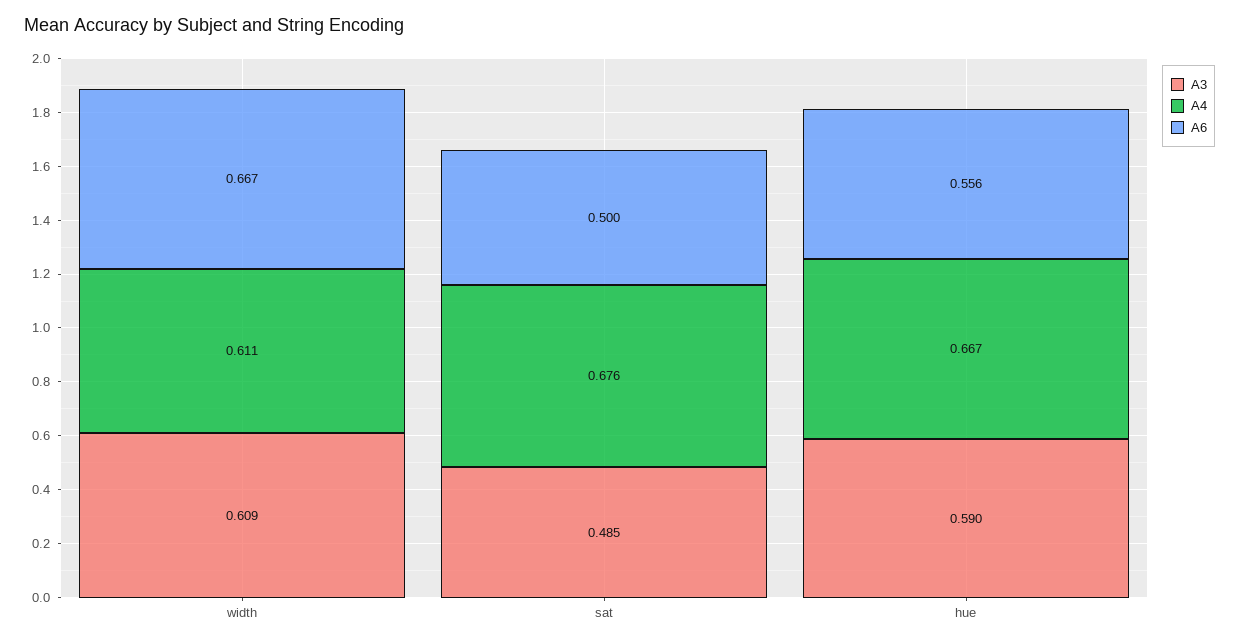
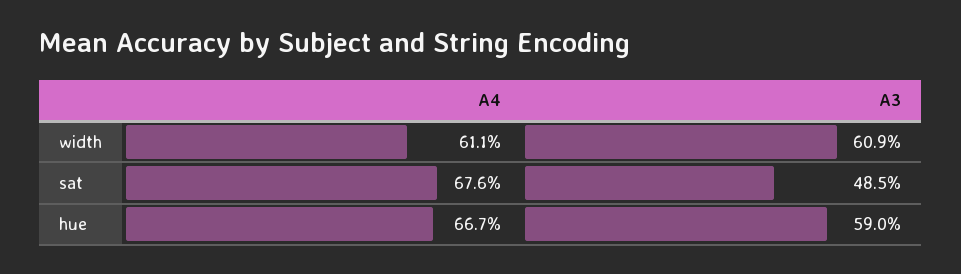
  {
    "A3": {
      "width": 0.609,
      "sat": 0.485,
      "hue": 0.59
    },
    "A4": {
      "width": 0.611,
      "sat": 0.676,
      "hue": 0.667
-   },
+   }
-   "A6": {
-     "width": 0.667,
-     "sat": 0.5,
-     "hue": 0.556
-   }
  }

